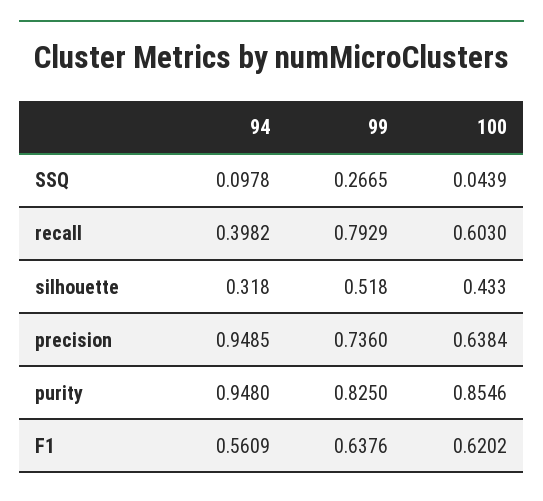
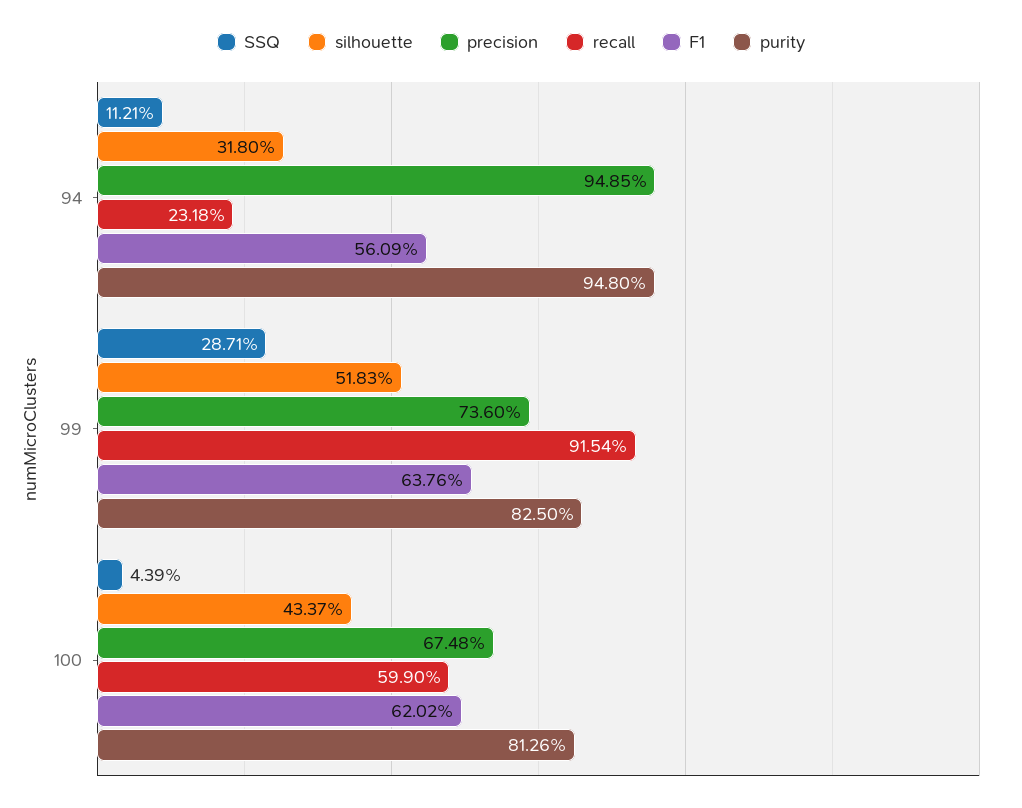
  {
    "SSQ": {
-     "94": 0.0978,
+     "94": 0.1121,
-     "99": 0.2665,
+     "99": 0.2871,
      "100": 0.0439
    },
    "recall": {
-     "94": 0.3982,
+     "94": 0.2318,
-     "99": 0.7929,
+     "99": 0.9154,
-     "100": 0.603
+     "100": 0.599
    },
    "silhouette": {
      "94": 0.318,
-     "99": 0.518,
+     "99": 0.5183,
-     "100": 0.433
+     "100": 0.4337
    },
    "precision": {
      "94": 0.9485,
      "99": 0.736,
-     "100": 0.6384
+     "100": 0.6748
    },
    "purity": {
      "94": 0.948,
      "99": 0.825,
-     "100": 0.8546
+     "100": 0.8126
    },
    "F1": {
      "94": 0.5609,
      "99": 0.6376,
      "100": 0.6202
    }
  }

